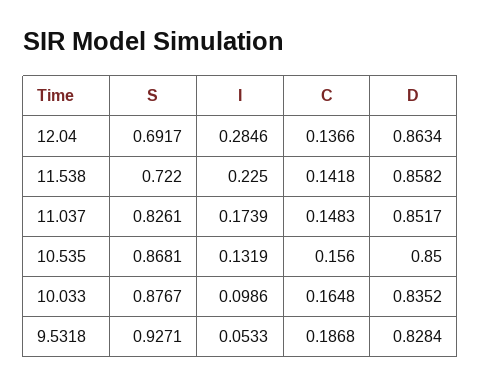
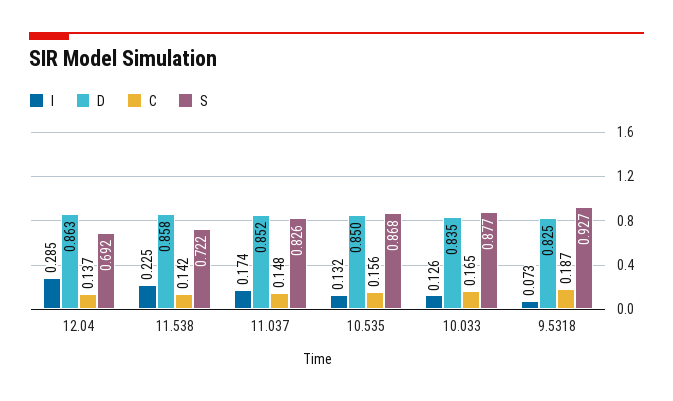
  {
    "S": {
      "12.04": 0.6917,
      "11.538": 0.722,
      "11.037": 0.8261,
      "10.535": 0.8681,
      "10.033": 0.8767,
      "9.5318": 0.9271
    },
    "I": {
      "12.04": 0.2846,
      "11.538": 0.225,
      "11.037": 0.1739,
      "10.535": 0.1319,
-     "10.033": 0.0986,
+     "10.033": 0.126,
-     "9.5318": 0.0533
+     "9.5318": 0.073
    },
    "C": {
      "12.04": 0.1366,
      "11.538": 0.1418,
      "11.037": 0.1483,
      "10.535": 0.156,
      "10.033": 0.1648,
      "9.5318": 0.1868
    },
    "D": {
      "12.04": 0.8634,
      "11.538": 0.8582,
      "11.037": 0.8517,
      "10.535": 0.85,
      "10.033": 0.8352,
-     "9.5318": 0.8284
+     "9.5318": 0.825
    }
  }

